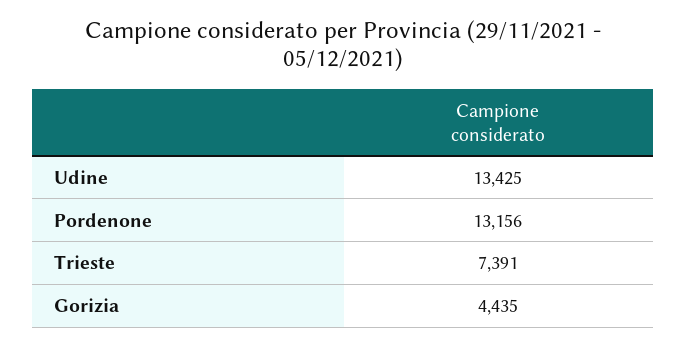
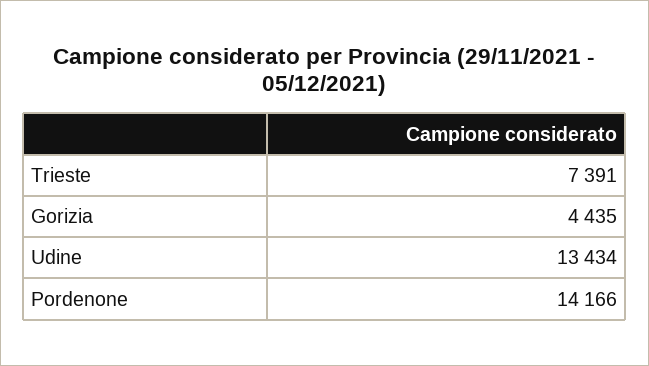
  {
-   "Udine": 13425,
+   "Udine": 13434,
-   "Pordenone": 13156,
+   "Pordenone": 14166,
    "Trieste": 7391,
    "Gorizia": 4435
  }

